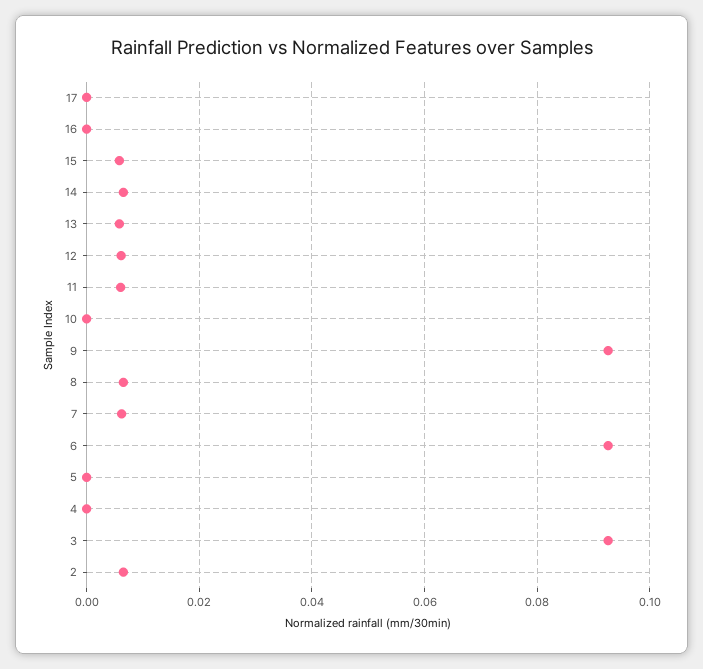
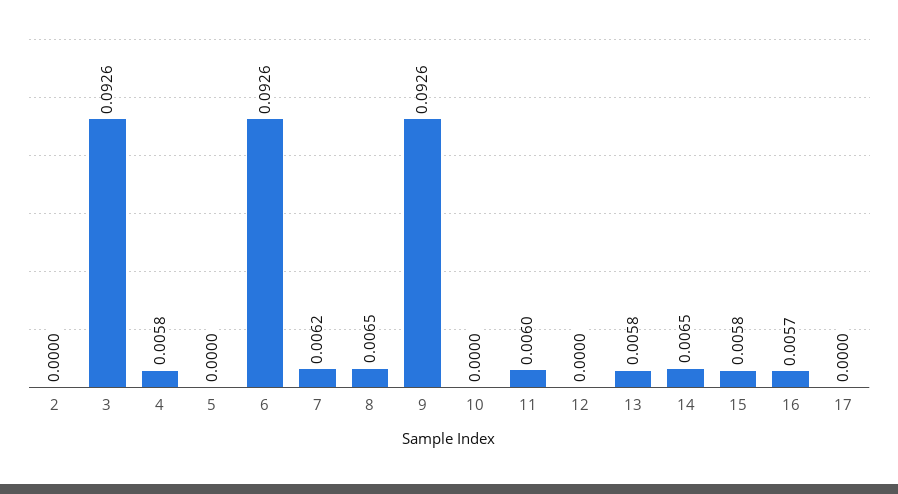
  {
    "17": 0,
-   "16": 0,
+   "16": 0.0057,
    "15": 0.0058,
    "14": 0.0065,
    "13": 0.0058,
-   "12": 0.006,
+   "12": 0,
    "11": 0.006,
    "10": 0,
    "9": 0.0926,
    "8": 0.0065,
    "7": 0.0062,
    "6": 0.0926,
    "5": 0,
-   "4": 0,
+   "4": 0.0058,
    "3": 0.0926,
-   "2": 0.006
+   "2": 0
  }

